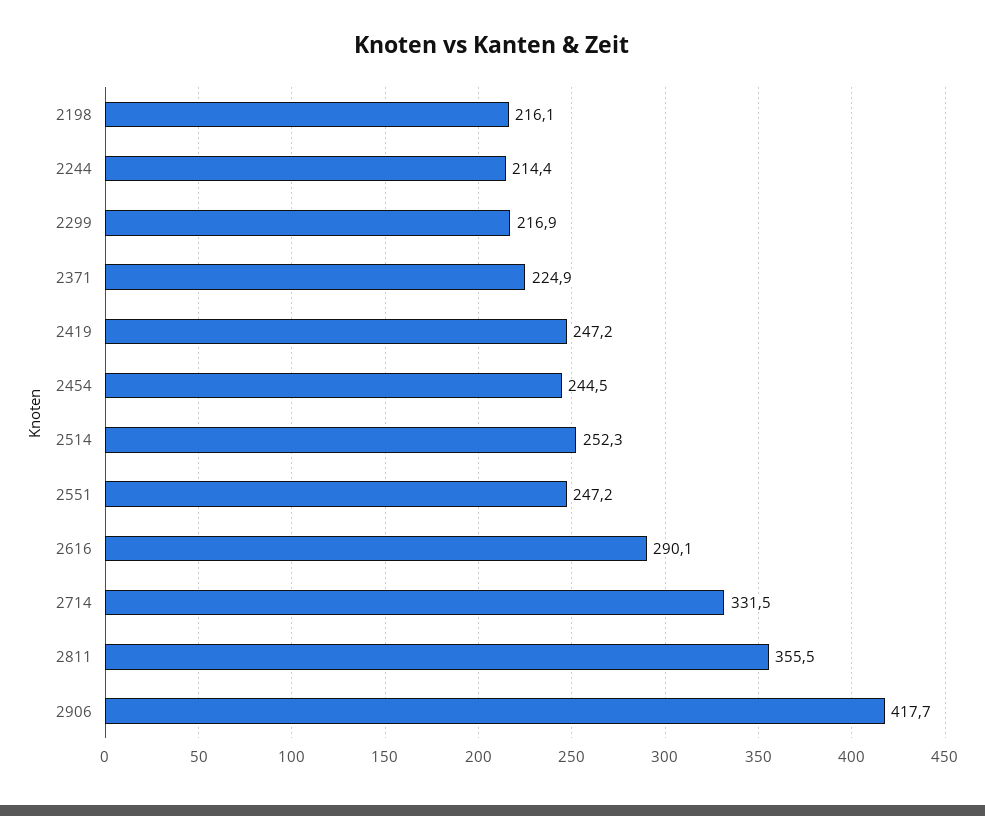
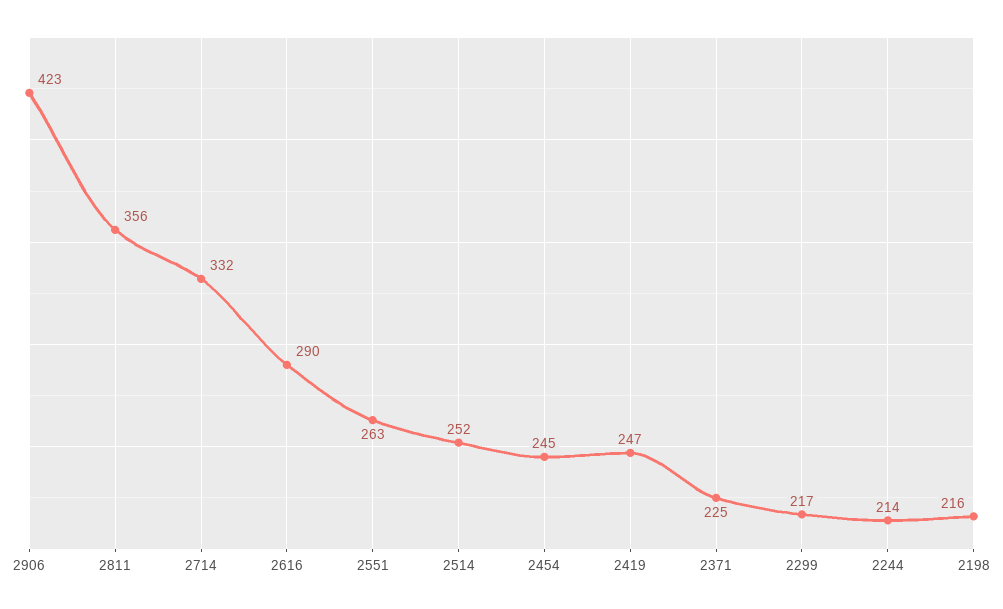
  {
    "2198": 216.1,
    "2244": 214.4,
    "2299": 216.9,
    "2371": 224.9,
    "2419": 247.2,
    "2454": 244.5,
    "2514": 252.3,
-   "2551": 247.2,
+   "2551": 263,
    "2616": 290.1,
    "2714": 331.5,
    "2811": 355.5,
-   "2906": 417.7
+   "2906": 423
  }

